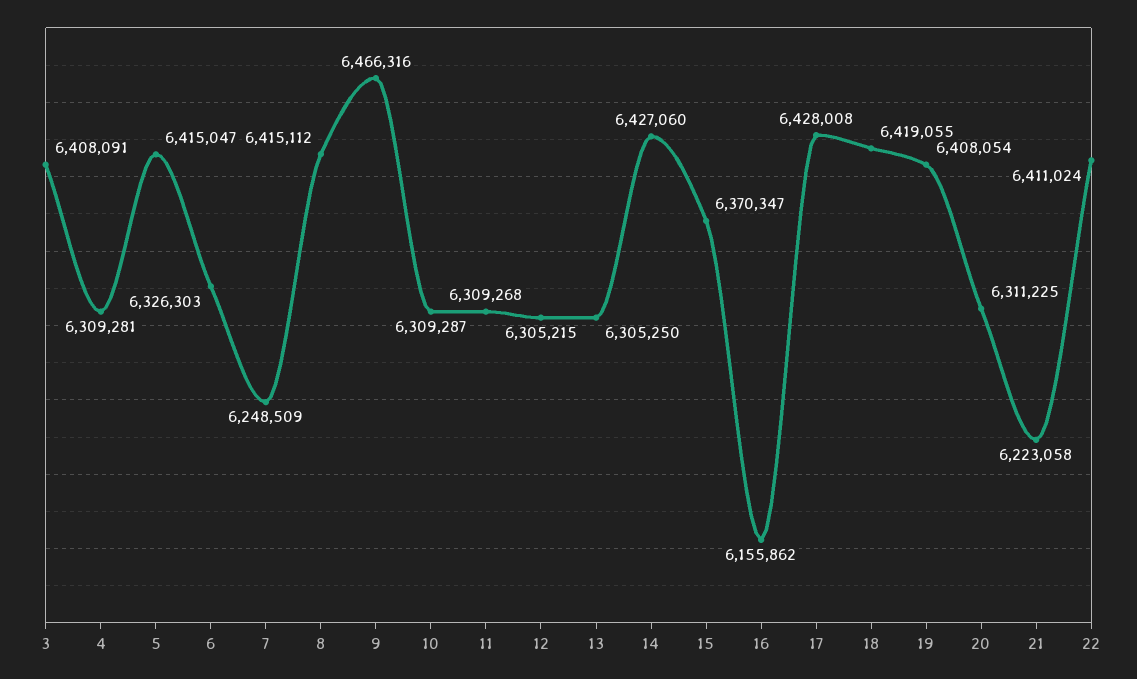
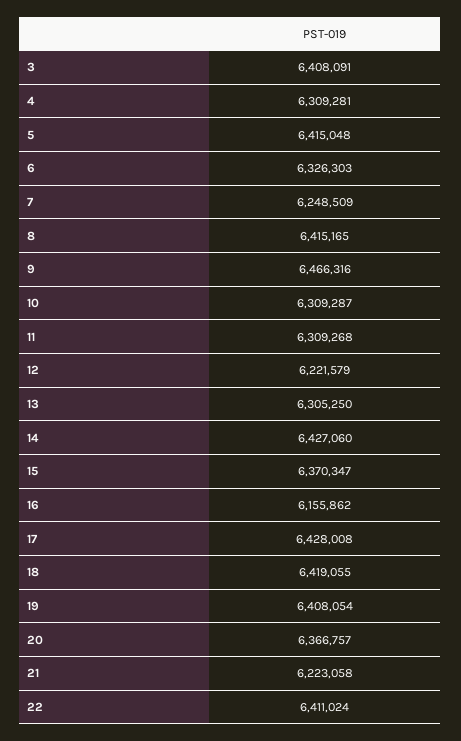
  {
    "3": 6408091,
    "4": 6309281,
-   "5": 6415047,
+   "5": 6415048,
    "6": 6326303,
    "7": 6248509,
-   "8": 6415112,
+   "8": 6415165,
    "9": 6466316,
    "10": 6309287,
    "11": 6309268,
-   "12": 6305215,
+   "12": 6221579,
    "13": 6305250,
    "14": 6427060,
    "15": 6370347,
    "16": 6155862,
    "17": 6428008,
    "18": 6419055,
    "19": 6408054,
-   "20": 6311225,
+   "20": 6366757,
    "21": 6223058,
    "22": 6411024
  }

